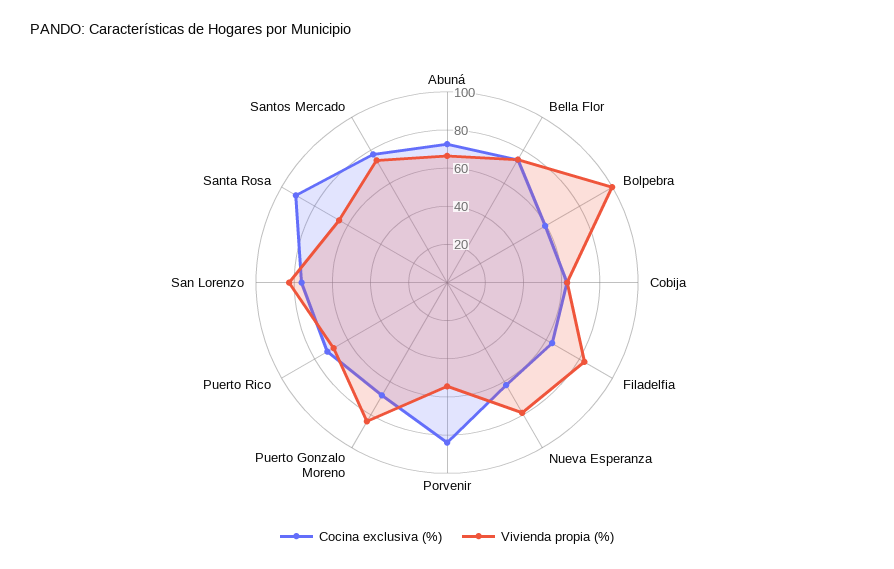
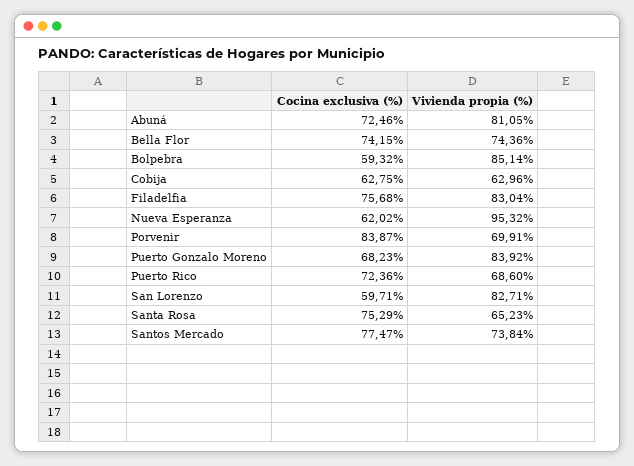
  {
    "Cocina exclusiva (%)": {
      "Abuná": 72.46,
      "Bella Flor": 74.15,
      "Bolpebra": 59.32,
      "Cobija": 62.75,
-     "Filadelfia": 65,
+     "Filadelfia": 75.68,
      "Nueva Esperanza": 62.02,
      "Porvenir": 83.87,
      "Puerto Gonzalo Moreno": 68.23,
      "Puerto Rico": 72.36,
-     "San Lorenzo": 75,
+     "San Lorenzo": 59.71,
-     "Santa Rosa": 90,
+     "Santa Rosa": 75.29,
      "Santos Mercado": 77.47
    },
    "Vivienda propia (%)": {
-     "Abuná": 65,
+     "Abuná": 81.05,
      "Bella Flor": 74.36,
-     "Bolpebra": 100,
+     "Bolpebra": 85.14,
      "Cobija": 62.96,
      "Filadelfia": 83.04,
-     "Nueva Esperanza": 80,
+     "Nueva Esperanza": 95.32,
-     "Porvenir": 55,
+     "Porvenir": 69.91,
      "Puerto Gonzalo Moreno": 83.92,
      "Puerto Rico": 68.6,
      "San Lorenzo": 82.71,
      "Santa Rosa": 65.23,
      "Santos Mercado": 73.84
    }
  }

